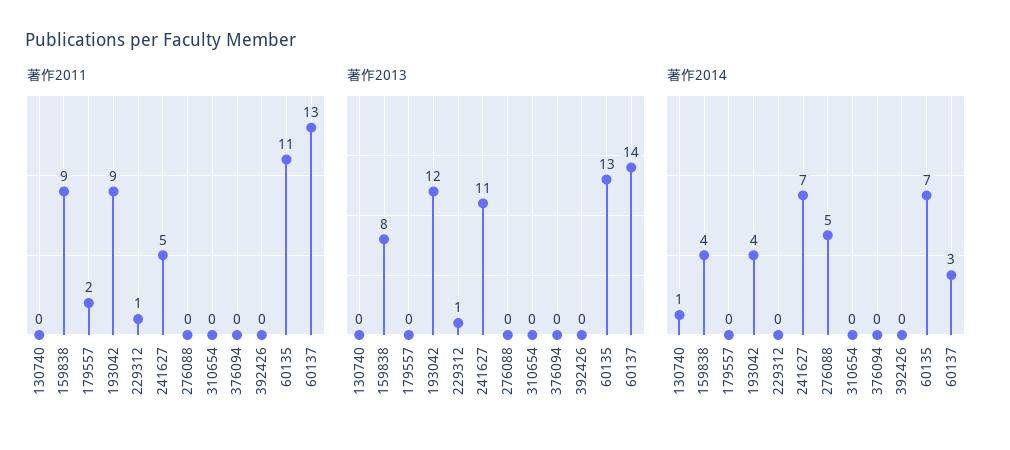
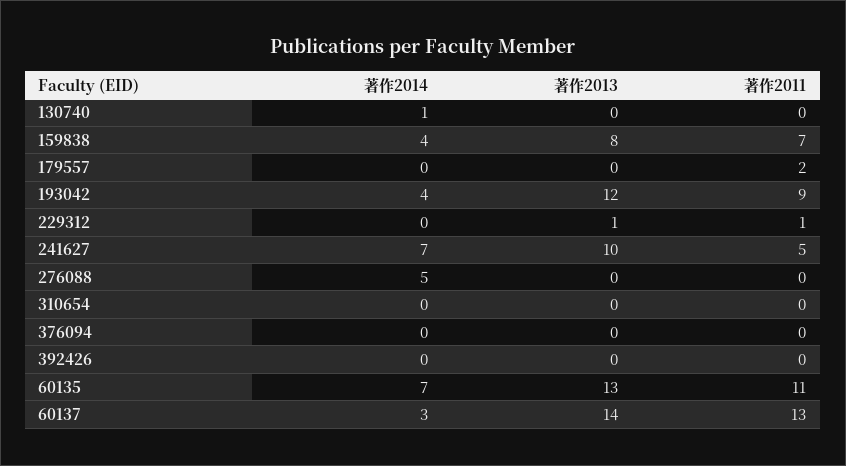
  {
    "著作2011": {
      "130740": 0,
-     "159838": 9,
+     "159838": 7,
      "179557": 2,
      "193042": 9,
      "229312": 1,
      "241627": 5,
      "276088": 0,
      "310654": 0,
      "376094": 0,
      "392426": 0,
      "60135": 11,
      "60137": 13
    },
    "著作2013": {
      "130740": 0,
      "159838": 8,
      "179557": 0,
      "193042": 12,
      "229312": 1,
-     "241627": 11,
+     "241627": 10,
      "276088": 0,
      "310654": 0,
      "376094": 0,
      "392426": 0,
      "60135": 13,
      "60137": 14
    },
    "著作2014": {
      "130740": 1,
      "159838": 4,
      "179557": 0,
      "193042": 4,
      "229312": 0,
      "241627": 7,
      "276088": 5,
      "310654": 0,
      "376094": 0,
      "392426": 0,
      "60135": 7,
      "60137": 3
    }
  }

